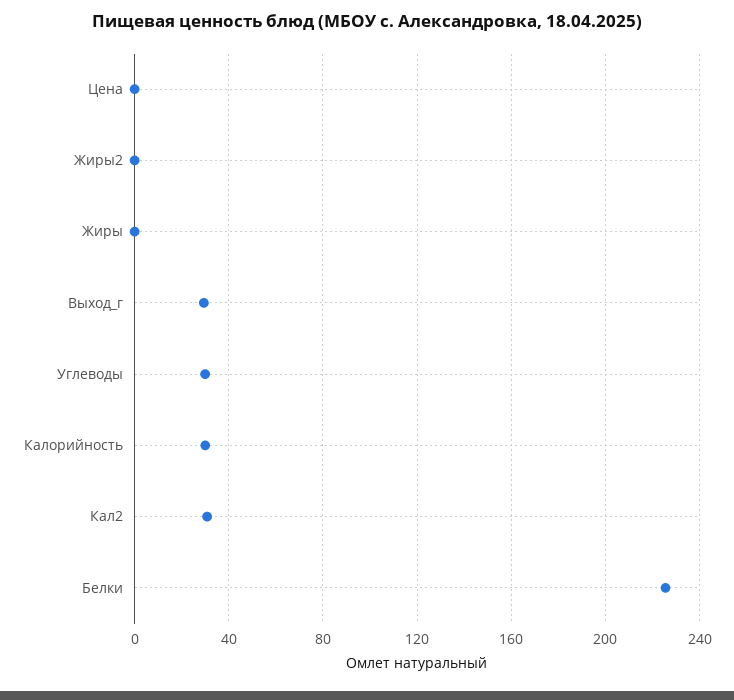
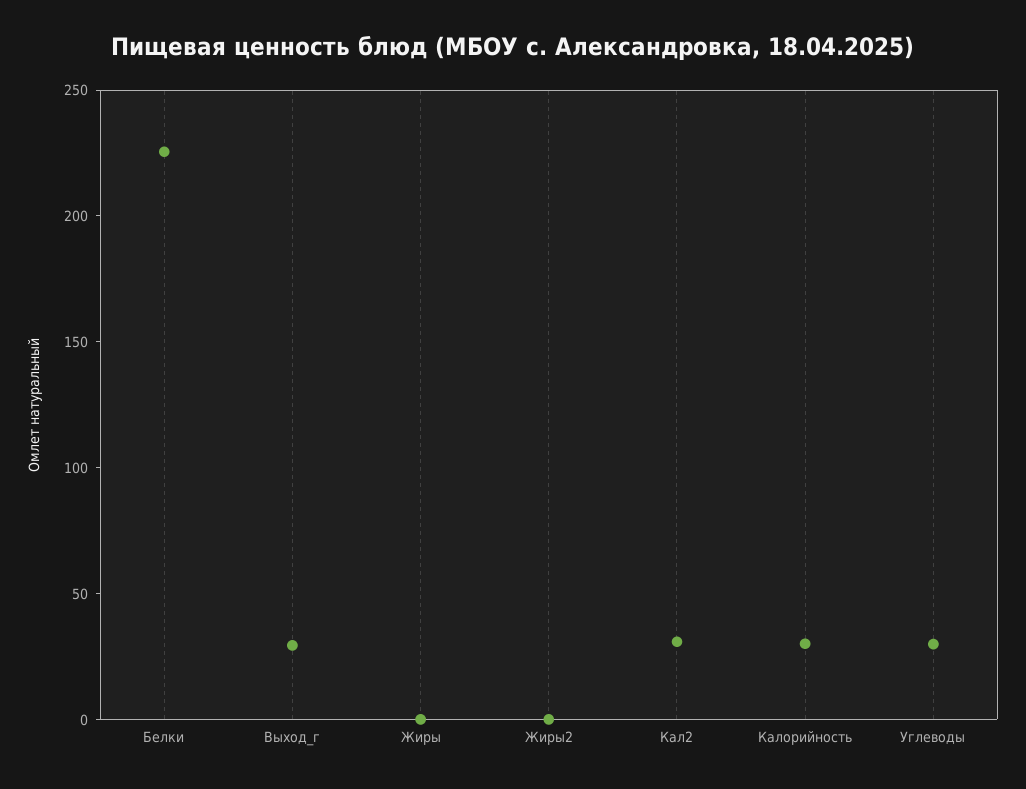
  {
-   "Цена": 0,
    "Жиры2": 0,
    "Жиры": 0,
    "Выход_г": 30,
    "Углеводы": 30,
    "Калорийность": 30,
    "Кал2": 30,
    "Белки": 225
  }

